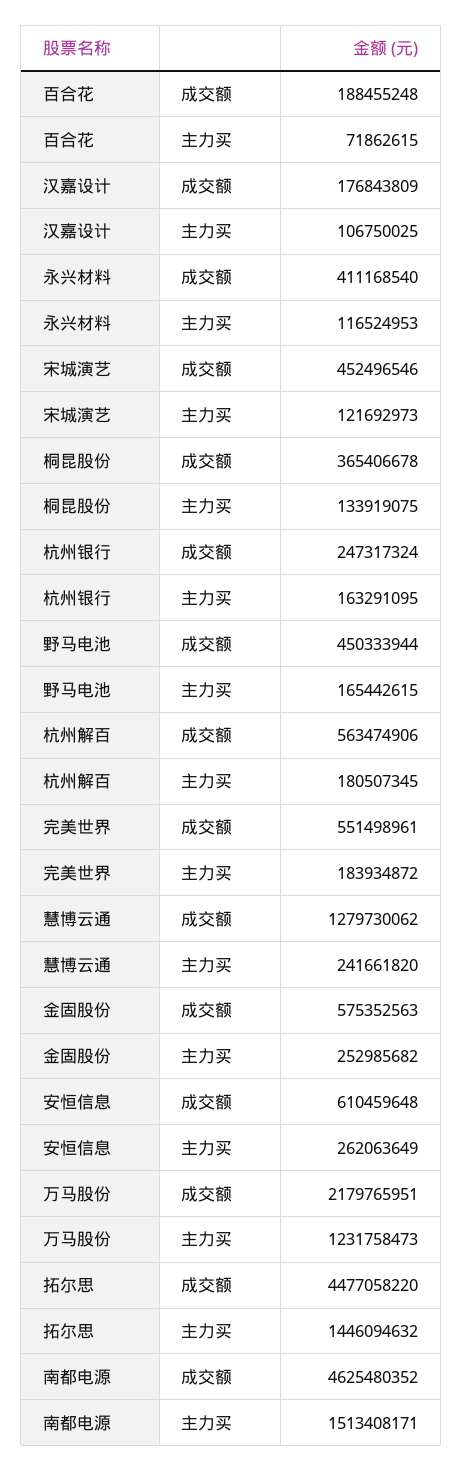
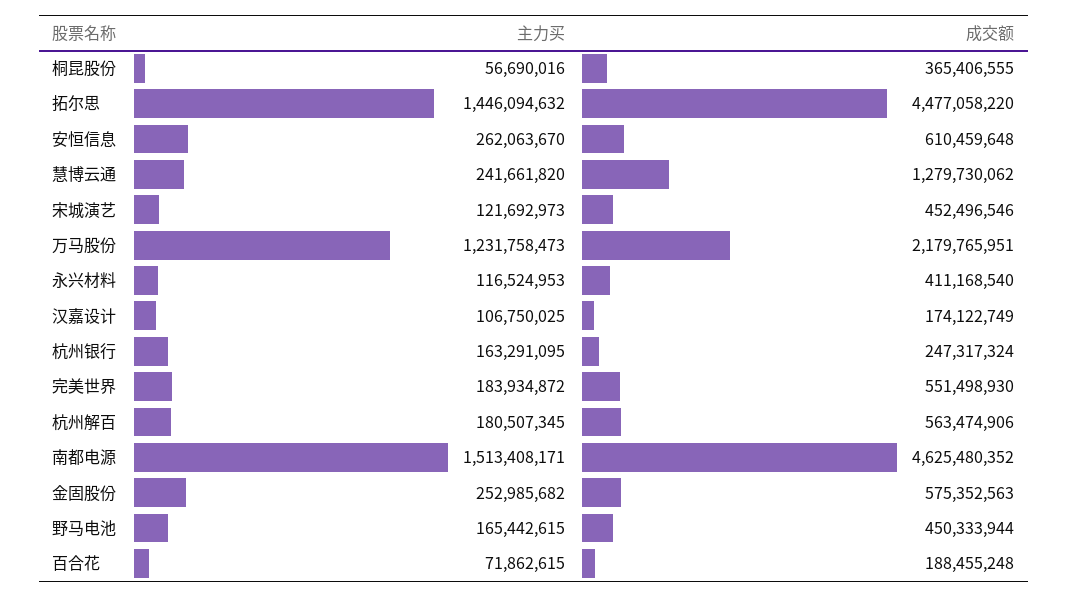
  {
    "百合花": {
      "成交额": 188455248,
      "主力买": 71862615
    },
    "汉嘉设计": {
-     "成交额": 176843809,
+     "成交额": 174122749,
      "主力买": 106750025
    },
    "永兴材料": {
      "成交额": 411168540,
      "主力买": 116524953
    },
    "宋城演艺": {
      "成交额": 452496546,
      "主力买": 121692973
    },
    "桐昆股份": {
-     "成交额": 365406678,
+     "成交额": 365406555,
-     "主力买": 133919075
+     "主力买": 56690016
    },
    "杭州银行": {
      "成交额": 247317324,
      "主力买": 163291095
    },
    "野马电池": {
      "成交额": 450333944,
      "主力买": 165442615
    },
    "杭州解百": {
      "成交额": 563474906,
      "主力买": 180507345
    },
    "完美世界": {
-     "成交额": 551498961,
+     "成交额": 551498930,
      "主力买": 183934872
    },
    "慧博云通": {
      "成交额": 1279730062,
      "主力买": 241661820
    },
    "金固股份": {
      "成交额": 575352563,
      "主力买": 252985682
    },
    "安恒信息": {
      "成交额": 610459648,
-     "主力买": 262063649
+     "主力买": 262063670
    },
    "万马股份": {
      "成交额": 2179765951,
      "主力买": 1231758473
    },
    "拓尔思": {
      "成交额": 4477058220,
      "主力买": 1446094632
    },
    "南都电源": {
      "成交额": 4625480352,
      "主力买": 1513408171
    }
  }

